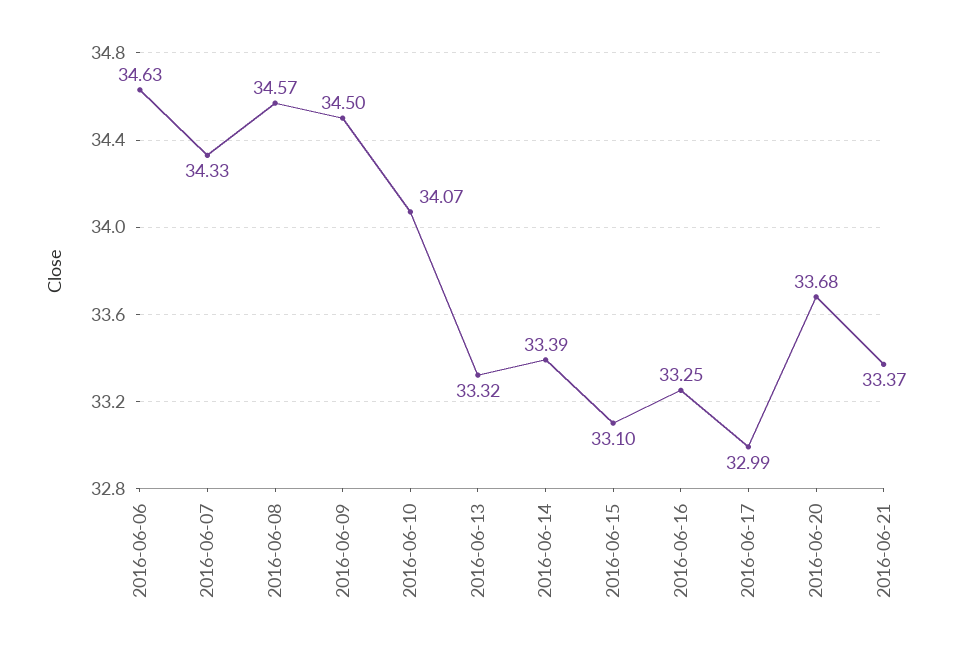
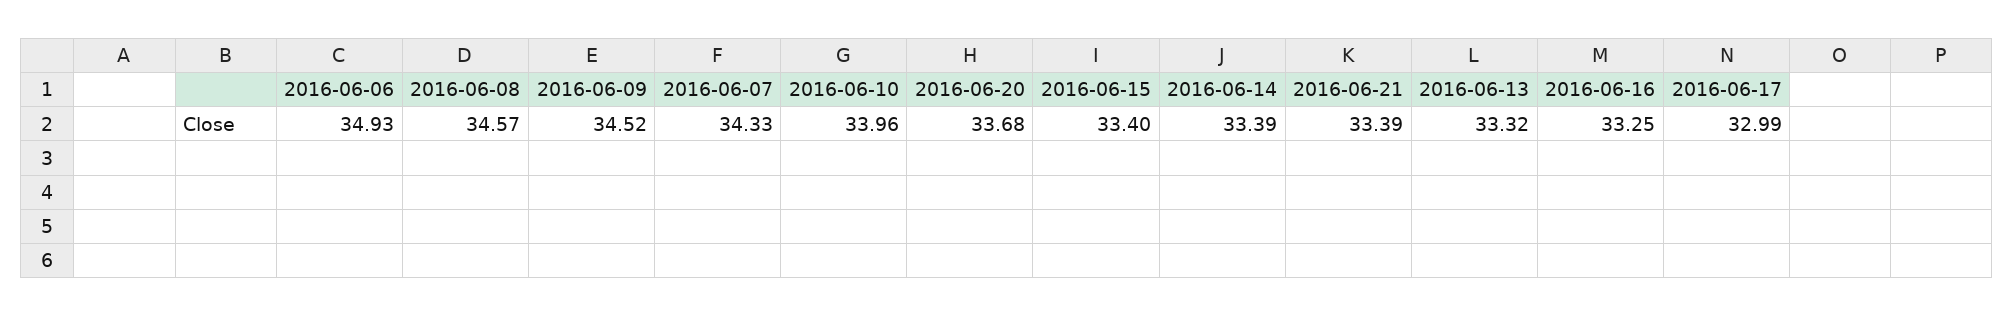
  {
-   "2016-06-06": 34.63,
+   "2016-06-06": 34.93,
    "2016-06-07": 34.33,
    "2016-06-08": 34.57,
-   "2016-06-09": 34.5,
+   "2016-06-09": 34.52,
-   "2016-06-10": 34.07,
+   "2016-06-10": 33.96,
    "2016-06-13": 33.32,
    "2016-06-14": 33.39,
-   "2016-06-15": 33.1,
+   "2016-06-15": 33.4,
    "2016-06-16": 33.25,
    "2016-06-17": 32.99,
    "2016-06-20": 33.68,
-   "2016-06-21": 33.37
+   "2016-06-21": 33.39
  }

